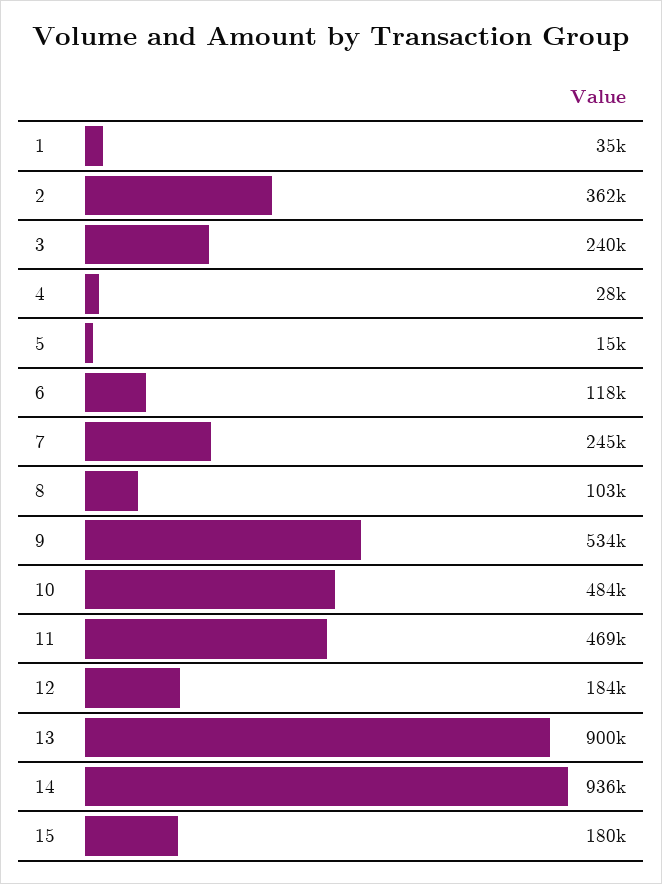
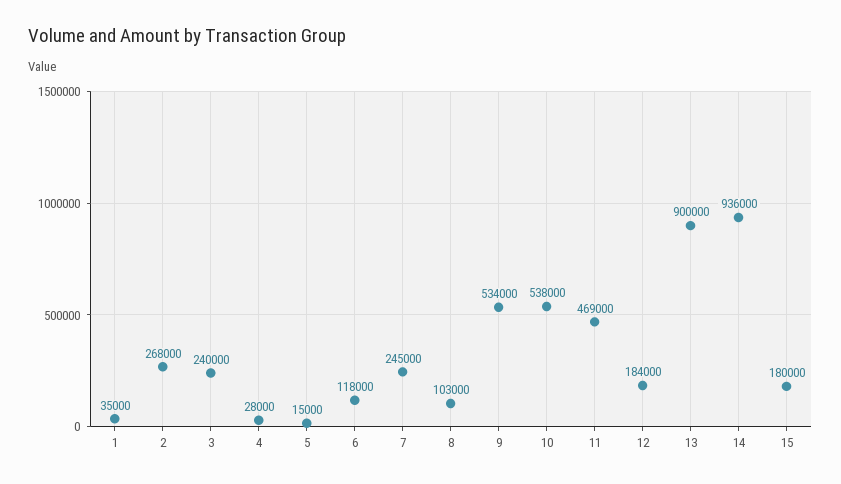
  {
    "1": 35000,
-   "2": 362000,
+   "2": 268000,
    "3": 240000,
    "4": 28000,
    "5": 15000,
    "6": 118000,
    "7": 245000,
    "8": 103000,
    "9": 534000,
-   "10": 484000,
+   "10": 538000,
    "11": 469000,
    "12": 184000,
    "13": 900000,
    "14": 936000,
    "15": 180000
  }

